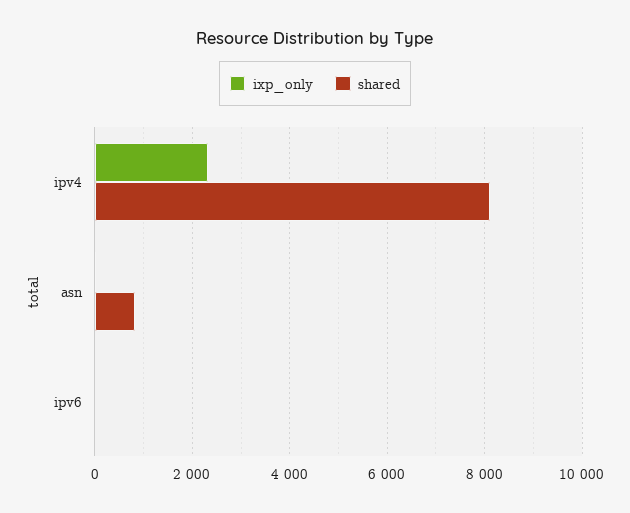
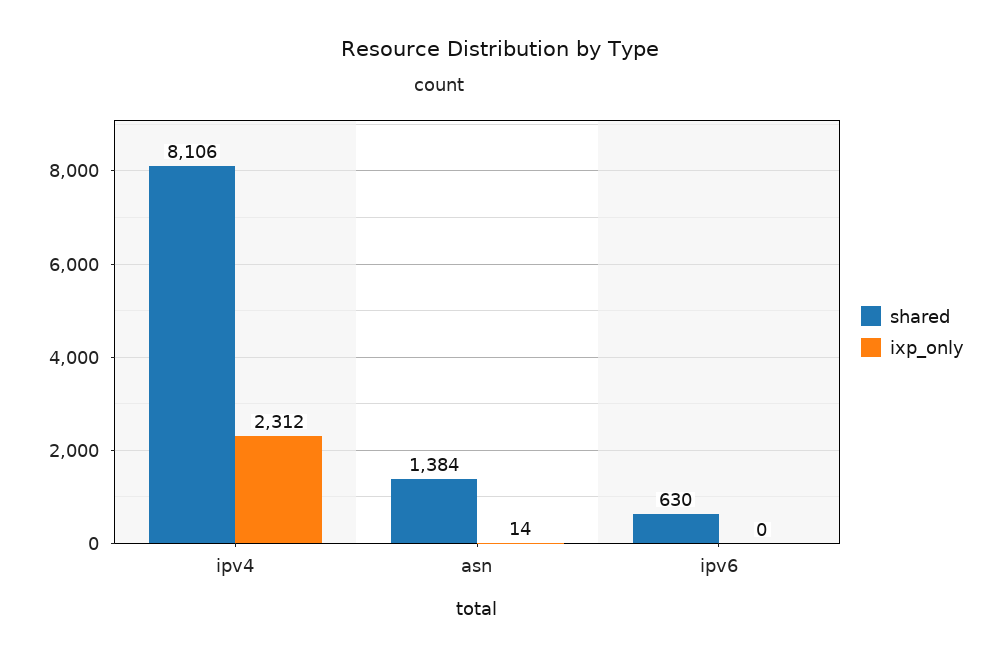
  {
    "ixp_only": {
      "ipv4": 2312,
      "asn": 14,
      "ipv6": 0
    },
    "shared": {
      "ipv4": 8106,
-     "asn": 800,
+     "asn": 1384,
-     "ipv6": 0
+     "ipv6": 630
    }
  }

